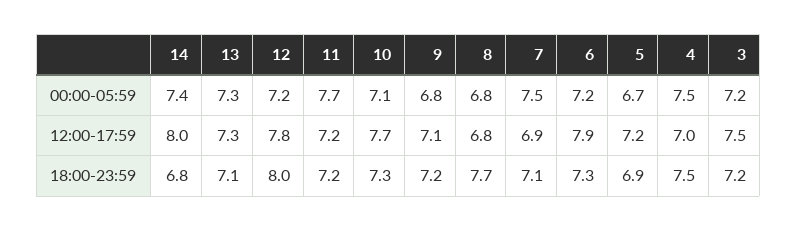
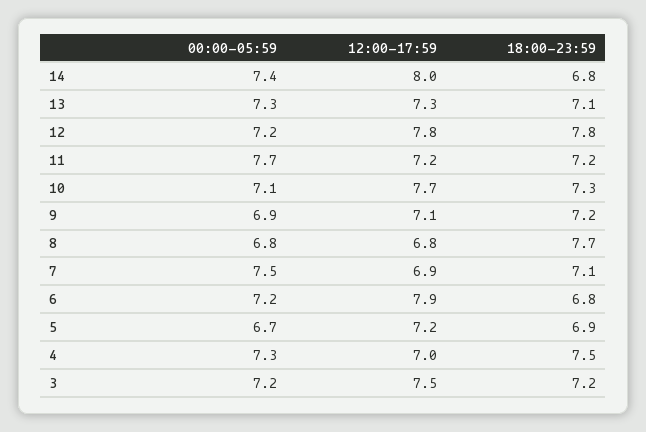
  {
    "14": {
      "00:00-05:59": 7.4,
      "12:00-17:59": 8,
      "18:00-23:59": 6.8
    },
    "13": {
      "00:00-05:59": 7.3,
      "12:00-17:59": 7.3,
      "18:00-23:59": 7.1
    },
    "12": {
      "00:00-05:59": 7.2,
      "12:00-17:59": 7.8,
-     "18:00-23:59": 8
+     "18:00-23:59": 7.8
    },
    "11": {
      "00:00-05:59": 7.7,
      "12:00-17:59": 7.2,
      "18:00-23:59": 7.2
    },
    "10": {
      "00:00-05:59": 7.1,
      "12:00-17:59": 7.7,
      "18:00-23:59": 7.3
    },
    "9": {
-     "00:00-05:59": 6.8,
+     "00:00-05:59": 6.9,
      "12:00-17:59": 7.1,
      "18:00-23:59": 7.2
    },
    "8": {
      "00:00-05:59": 6.8,
      "12:00-17:59": 6.8,
      "18:00-23:59": 7.7
    },
    "7": {
      "00:00-05:59": 7.5,
      "12:00-17:59": 6.9,
      "18:00-23:59": 7.1
    },
    "6": {
      "00:00-05:59": 7.2,
      "12:00-17:59": 7.9,
-     "18:00-23:59": 7.3
+     "18:00-23:59": 6.8
    },
    "5": {
      "00:00-05:59": 6.7,
      "12:00-17:59": 7.2,
      "18:00-23:59": 6.9
    },
    "4": {
-     "00:00-05:59": 7.5,
+     "00:00-05:59": 7.3,
      "12:00-17:59": 7,
      "18:00-23:59": 7.5
    },
    "3": {
      "00:00-05:59": 7.2,
      "12:00-17:59": 7.5,
      "18:00-23:59": 7.2
    }
  }

